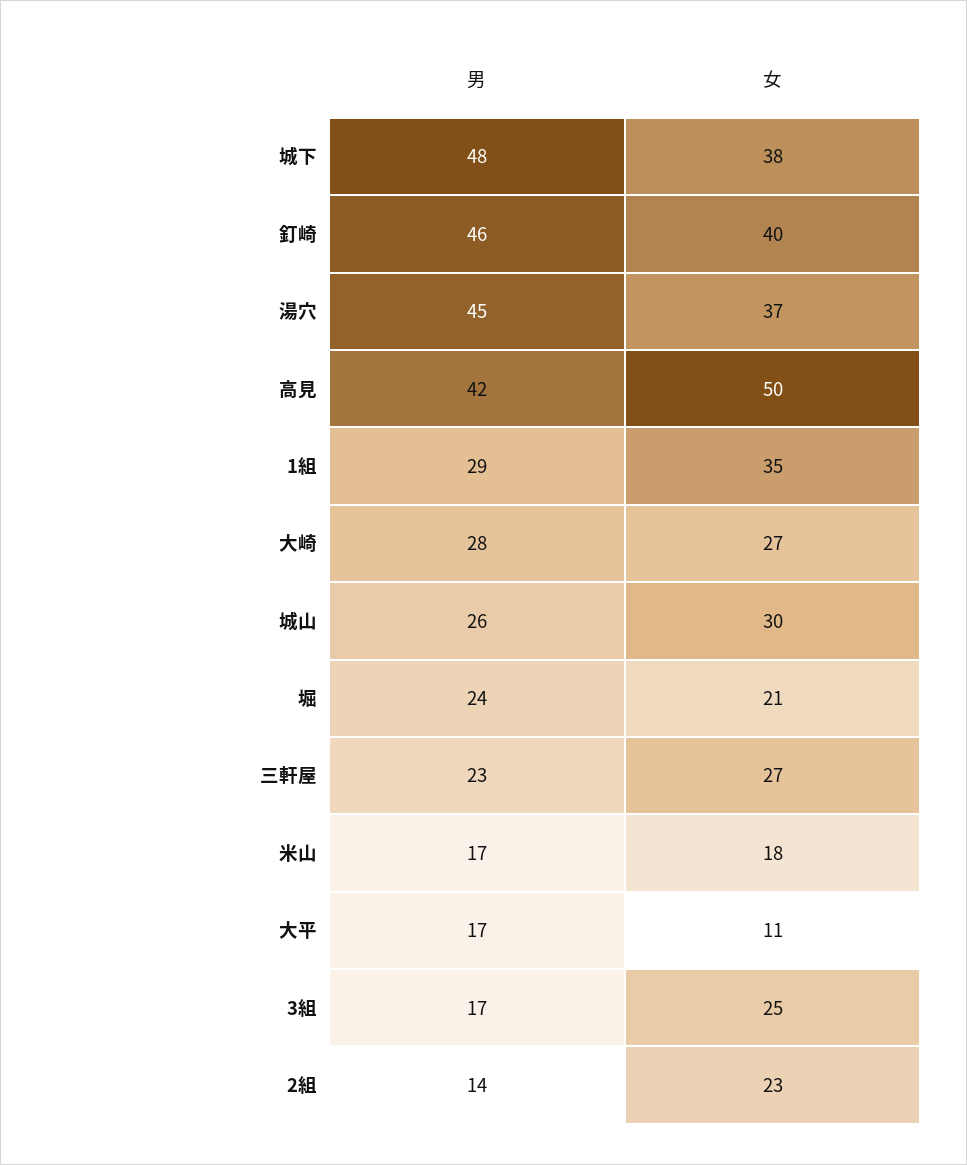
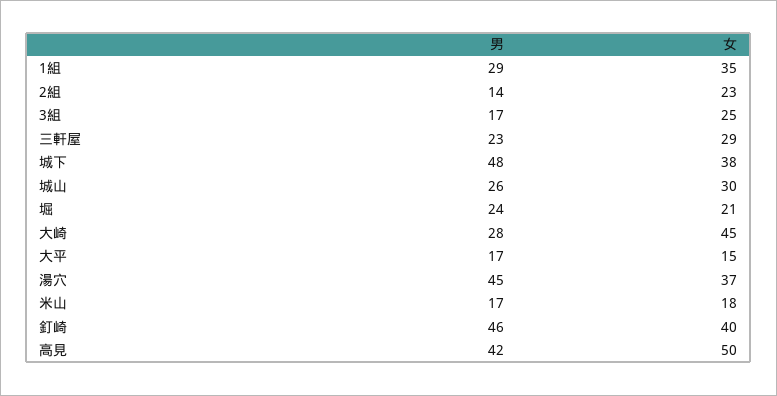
  {
    "男": {
      "城下": 48,
      "釘崎": 46,
      "湯穴": 45,
      "高見": 42,
      "1組": 29,
      "大崎": 28,
      "城山": 26,
      "堀": 24,
      "三軒屋": 23,
      "米山": 17,
      "大平": 17,
      "3組": 17,
      "2組": 14
    },
    "女": {
      "城下": 38,
      "釘崎": 40,
      "湯穴": 37,
      "高見": 50,
      "1組": 35,
-     "大崎": 27,
+     "大崎": 45,
      "城山": 30,
      "堀": 21,
-     "三軒屋": 27,
+     "三軒屋": 29,
      "米山": 18,
-     "大平": 11,
+     "大平": 15,
      "3組": 25,
      "2組": 23
    }
  }

